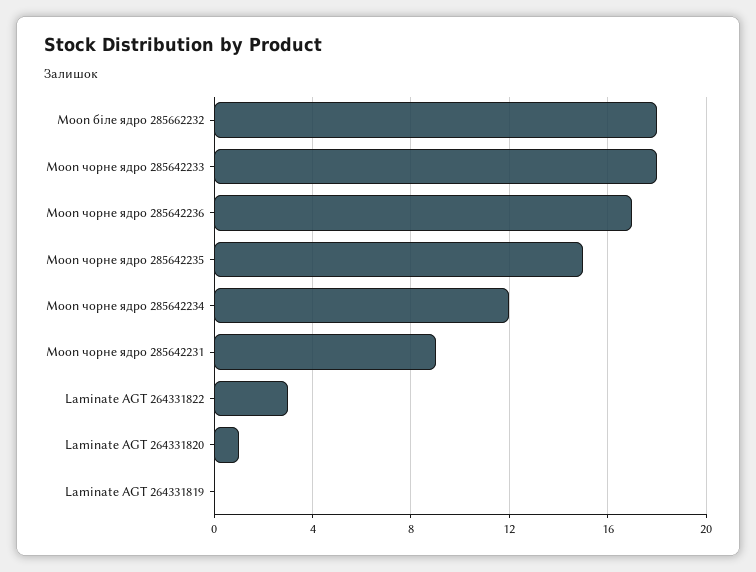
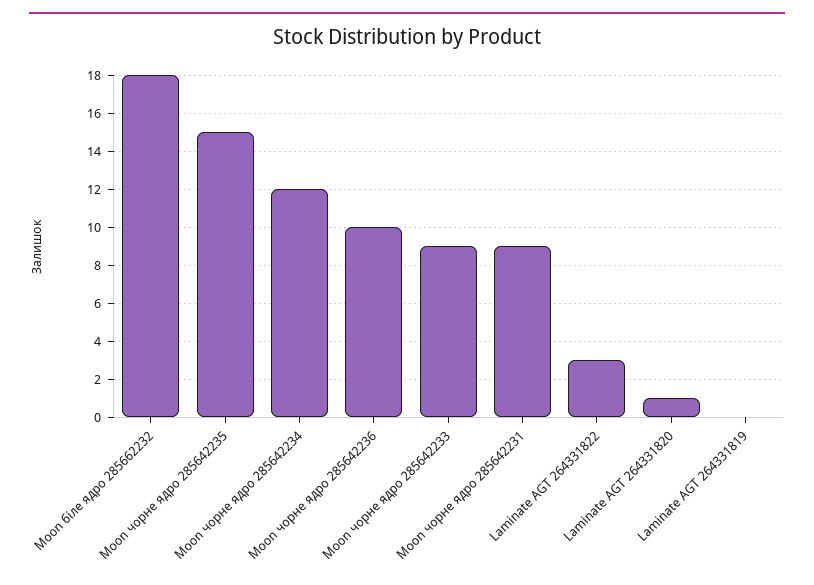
  {
    "Moon біле ядро 285662232": 18,
-   "Moon чорне ядро 285642233": 18,
+   "Moon чорне ядро 285642233": 9,
-   "Moon чорне ядро 285642236": 17,
+   "Moon чорне ядро 285642236": 10,
    "Moon чорне ядро 285642235": 15,
    "Moon чорне ядро 285642234": 12,
    "Moon чорне ядро 285642231": 9,
    "Laminate AGT 264331822": 3,
    "Laminate AGT 264331820": 1,
    "Laminate AGT 264331819": 0
  }

